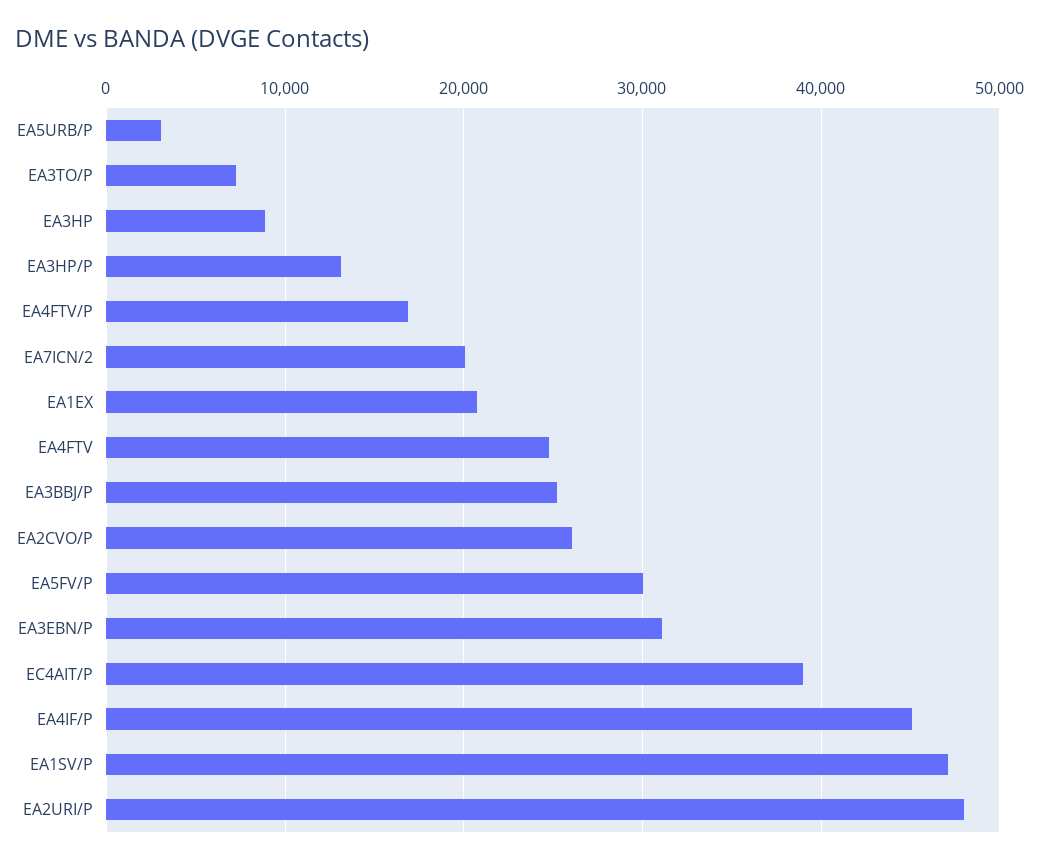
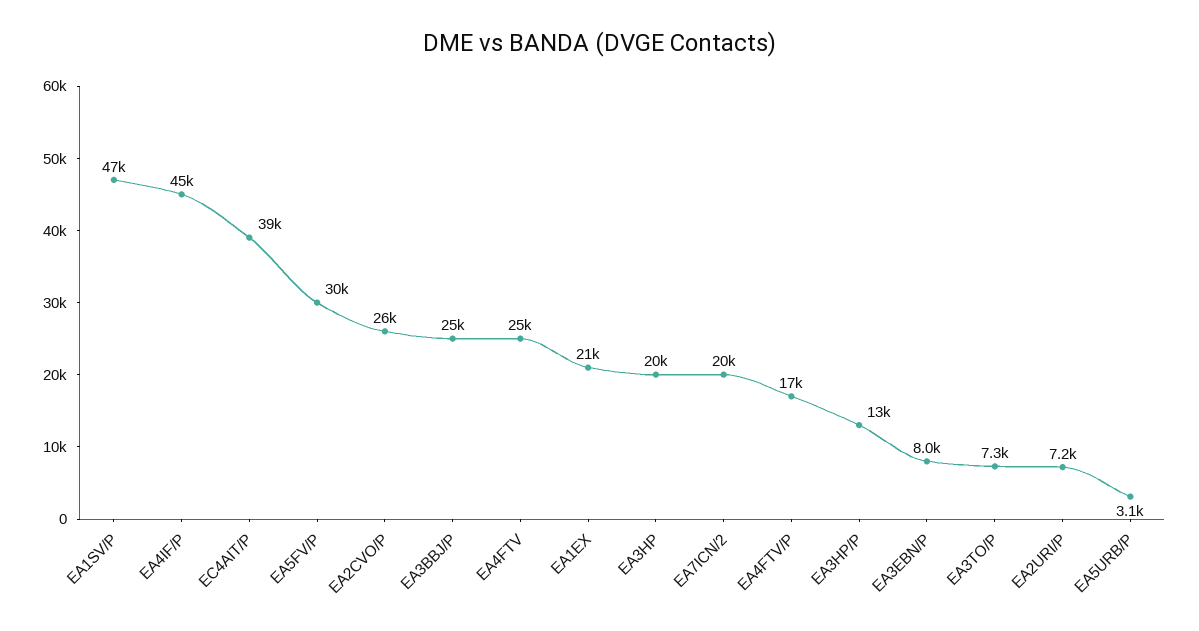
  {
    "EA5URB/P": 3100,
    "EA3TO/P": 7300,
-   "EA3HP": 9000,
+   "EA3HP": 20000,
    "EA3HP/P": 13000,
    "EA4FTV/P": 17000,
    "EA7ICN/2": 20000,
    "EA1EX": 21000,
    "EA4FTV": 25000,
    "EA3BBJ/P": 25000,
    "EA2CVO/P": 26000,
    "EA5FV/P": 30000,
-   "EA3EBN/P": 31000,
+   "EA3EBN/P": 8000,
    "EC4AIT/P": 39000,
    "EA4IF/P": 45000,
    "EA1SV/P": 47000,
-   "EA2URI/P": 48000
+   "EA2URI/P": 7200
  }

